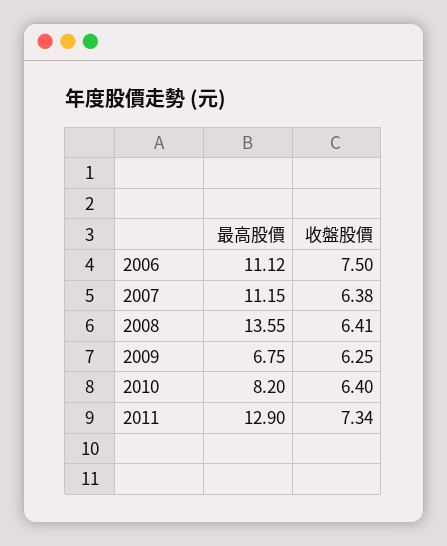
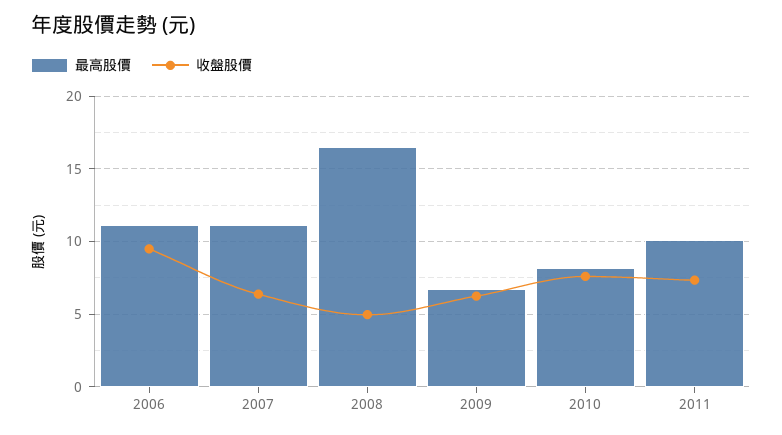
  {
    "最高股價": {
      "2006": 11.12,
      "2007": 11.15,
-     "2008": 13.55,
+     "2008": 16.5,
      "2009": 6.75,
      "2010": 8.2,
-     "2011": 12.9
+     "2011": 10
    },
    "收盤股價": {
-     "2006": 7.5,
+     "2006": 9.5,
      "2007": 6.38,
-     "2008": 6.41,
+     "2008": 5,
      "2009": 6.25,
-     "2010": 6.4,
+     "2010": 7.5,
      "2011": 7.34
    }
  }

